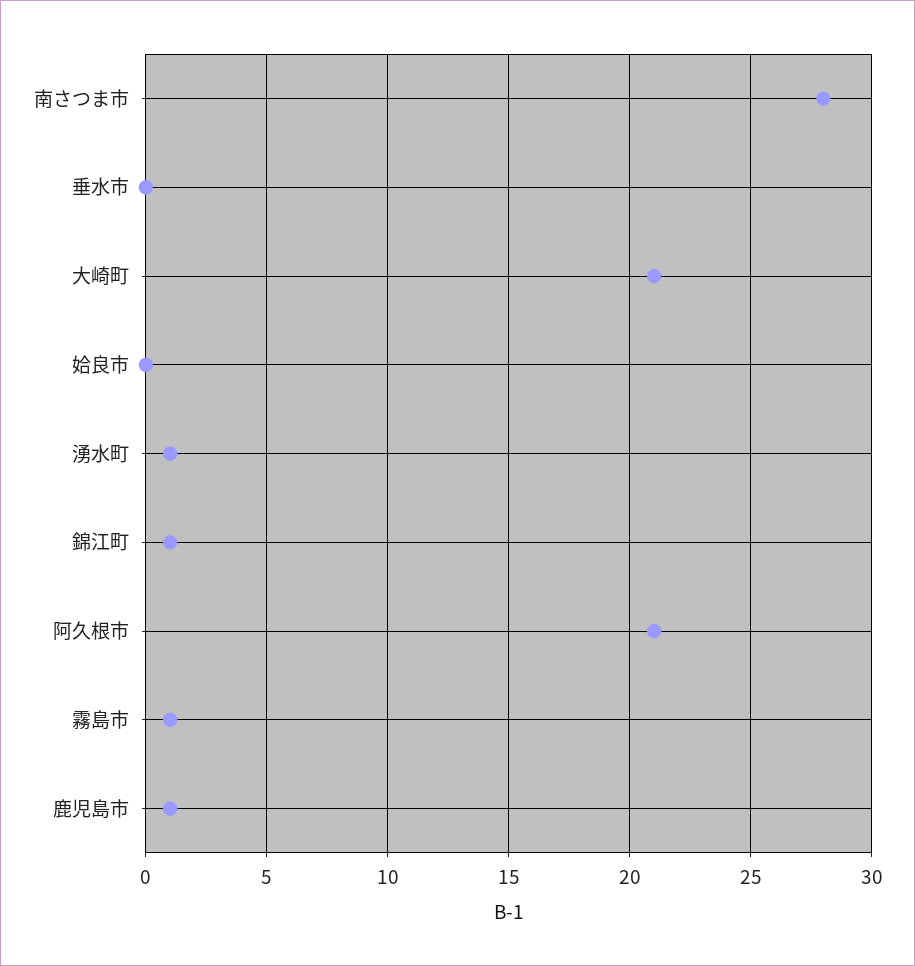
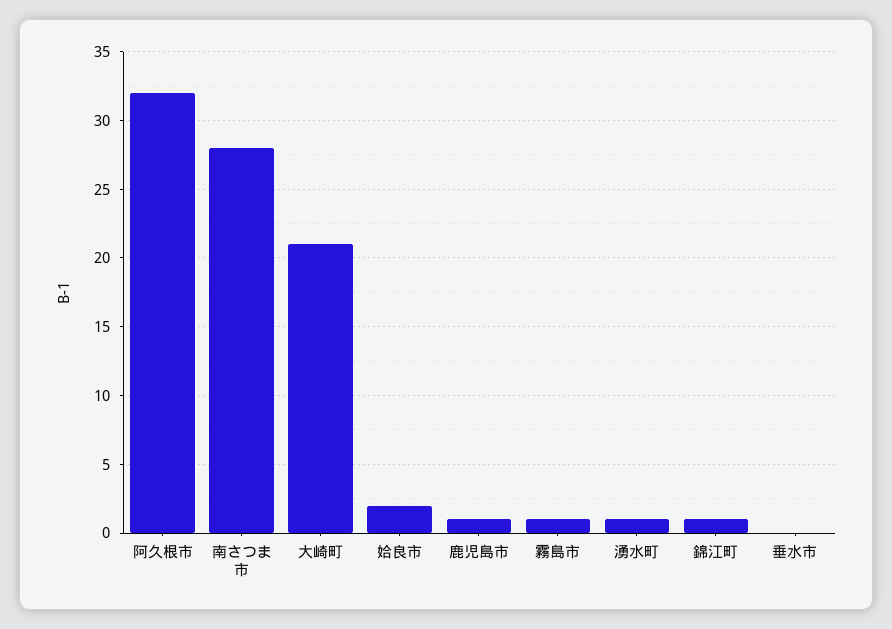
  {
    "南さつま市": 28,
    "垂水市": 0,
    "大崎町": 21,
-   "姶良市": 0,
+   "姶良市": 2,
    "湧水町": 1,
    "錦江町": 1,
-   "阿久根市": 21,
+   "阿久根市": 32,
    "霧島市": 1,
    "鹿児島市": 1
  }

